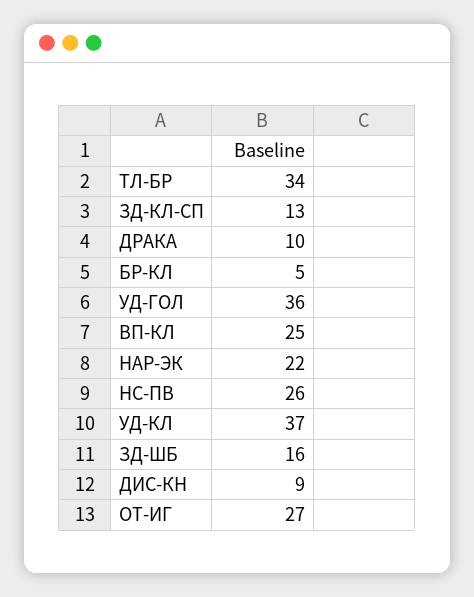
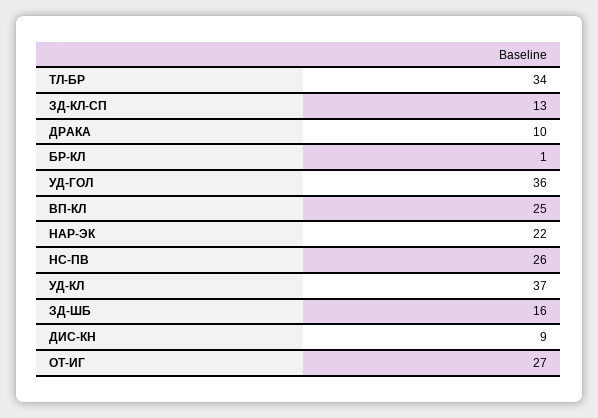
  {
    "ТЛ-БР": 34,
    "ЗД-КЛ-СП": 13,
    "ДРАКА": 10,
-   "БР-КЛ": 5,
+   "БР-КЛ": 1,
    "УД-ГОЛ": 36,
    "ВП-КЛ": 25,
    "НАР-ЭК": 22,
    "НС-ПВ": 26,
    "УД-КЛ": 37,
    "ЗД-ШБ": 16,
    "ДИС-КН": 9,
    "ОТ-ИГ": 27
  }

